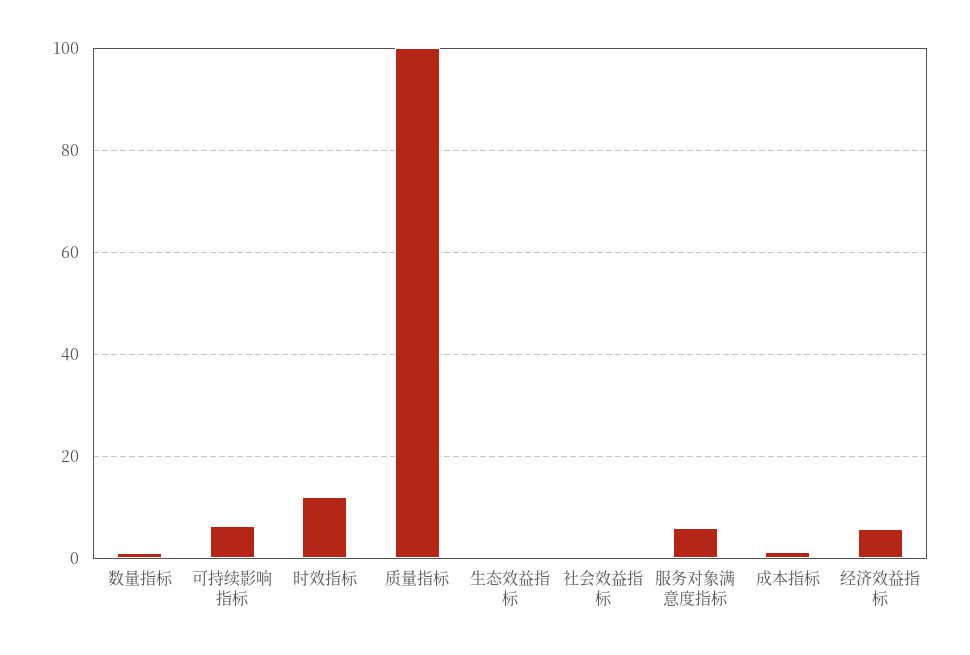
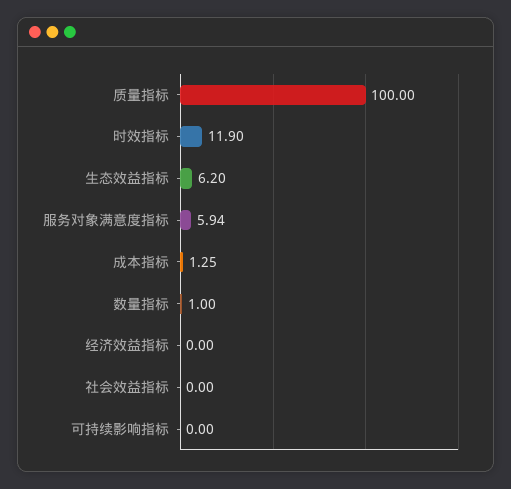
  {
    "数量指标": 1,
-   "可持续影响指标": 6,
+   "可持续影响指标": 0,
    "时效指标": 11.9,
    "质量指标": 100,
-   "生态效益指标": 0,
+   "生态效益指标": 6.2,
    "社会效益指标": 0,
    "服务对象满意度指标": 5.94,
    "成本指标": 1.25,
-   "经济效益指标": 6
+   "经济效益指标": 0
  }

